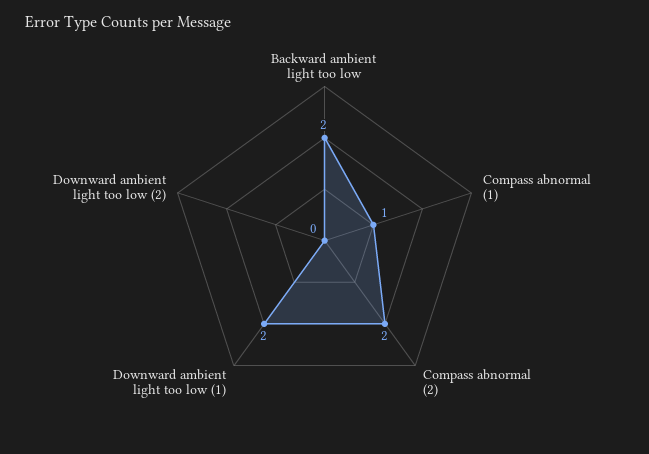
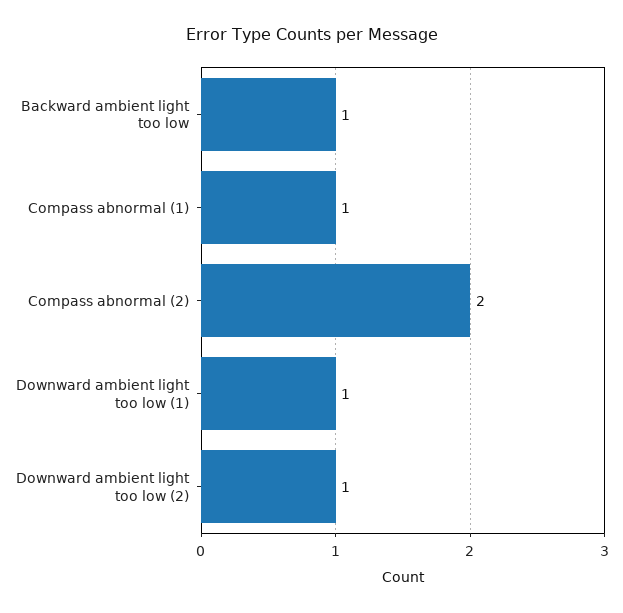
  {
-   "Backward ambient light too low": 2,
+   "Backward ambient light too low": 1,
    "Compass abnormal (1)": 1,
    "Compass abnormal (2)": 2,
-   "Downward ambient light too low (1)": 2,
+   "Downward ambient light too low (1)": 1,
-   "Downward ambient light too low (2)": 0
+   "Downward ambient light too low (2)": 1
  }

